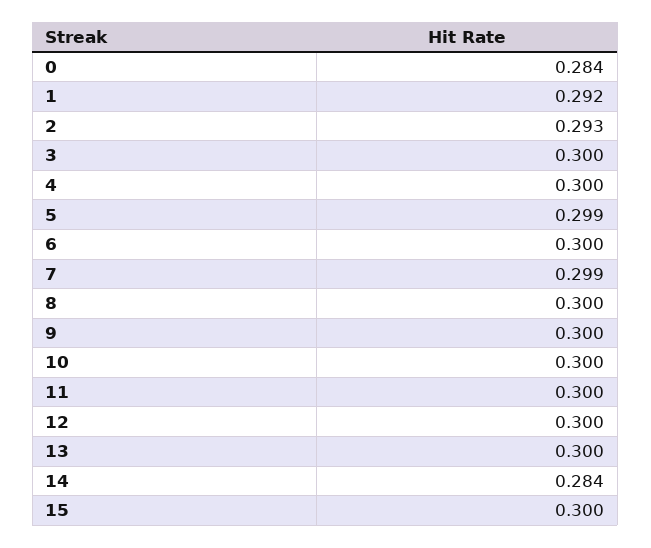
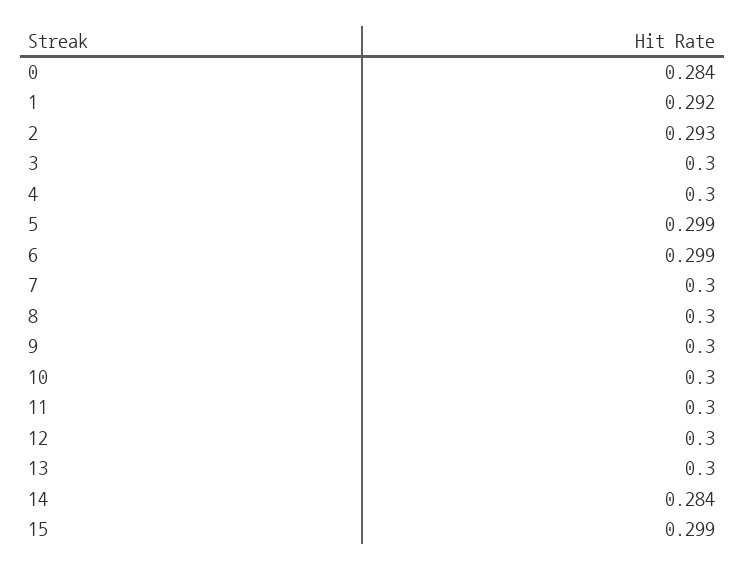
  {
    "0": 0.284,
    "1": 0.292,
    "2": 0.293,
    "3": 0.3,
    "4": 0.3,
    "5": 0.299,
-   "6": 0.3,
+   "6": 0.299,
-   "7": 0.299,
+   "7": 0.3,
    "8": 0.3,
    "9": 0.3,
    "10": 0.3,
    "11": 0.3,
    "12": 0.3,
    "13": 0.3,
    "14": 0.284,
-   "15": 0.3
+   "15": 0.299
  }

